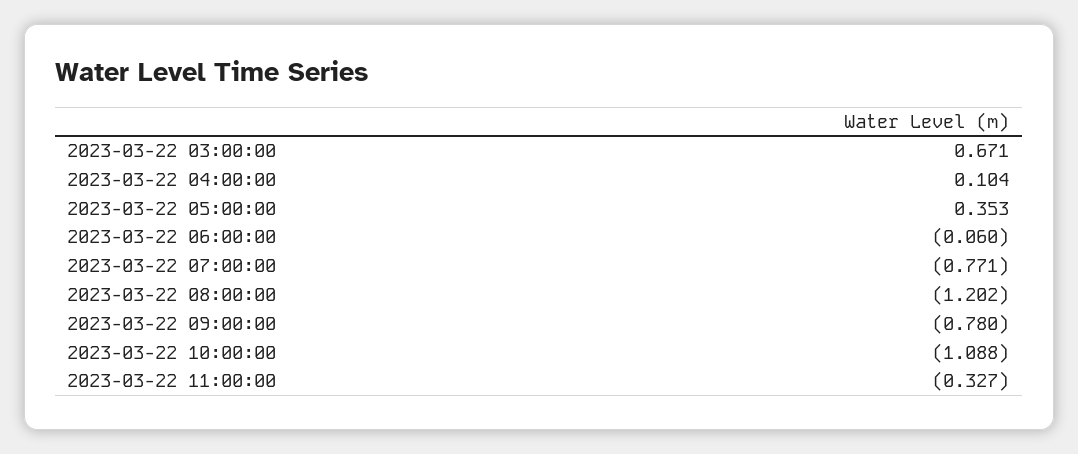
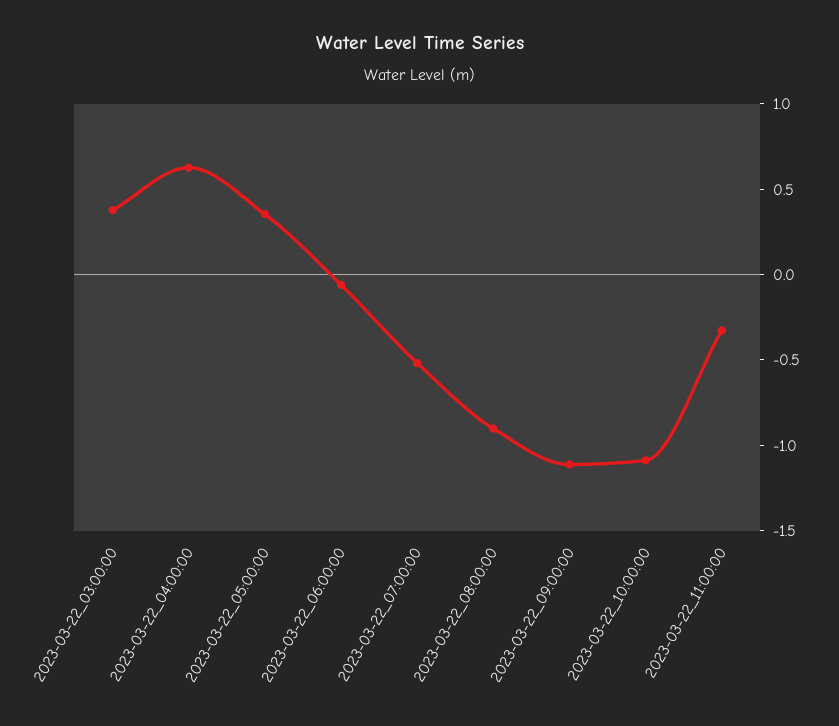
  {
-   "2023-03-22 03:00:00": 0.671,
+   "2023-03-22 03:00:00": 0.4,
-   "2023-03-22 04:00:00": 0.104,
+   "2023-03-22 04:00:00": 0.6,
    "2023-03-22 05:00:00": 0.353,
    "2023-03-22 06:00:00": -0.06,
-   "2023-03-22 07:00:00": -0.771,
+   "2023-03-22 07:00:00": -0.5,
-   "2023-03-22 08:00:00": -1.202,
+   "2023-03-22 08:00:00": -0.9,
-   "2023-03-22 09:00:00": -0.78,
+   "2023-03-22 09:00:00": -1.1,
    "2023-03-22 10:00:00": -1.088,
    "2023-03-22 11:00:00": -0.327
  }

